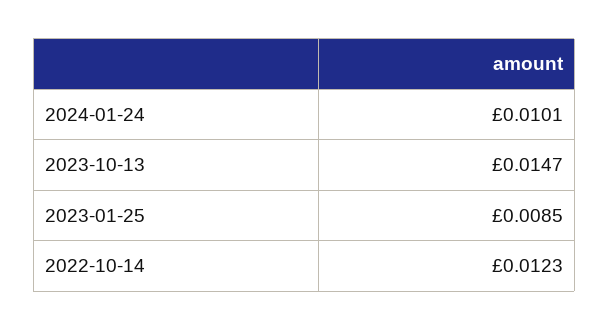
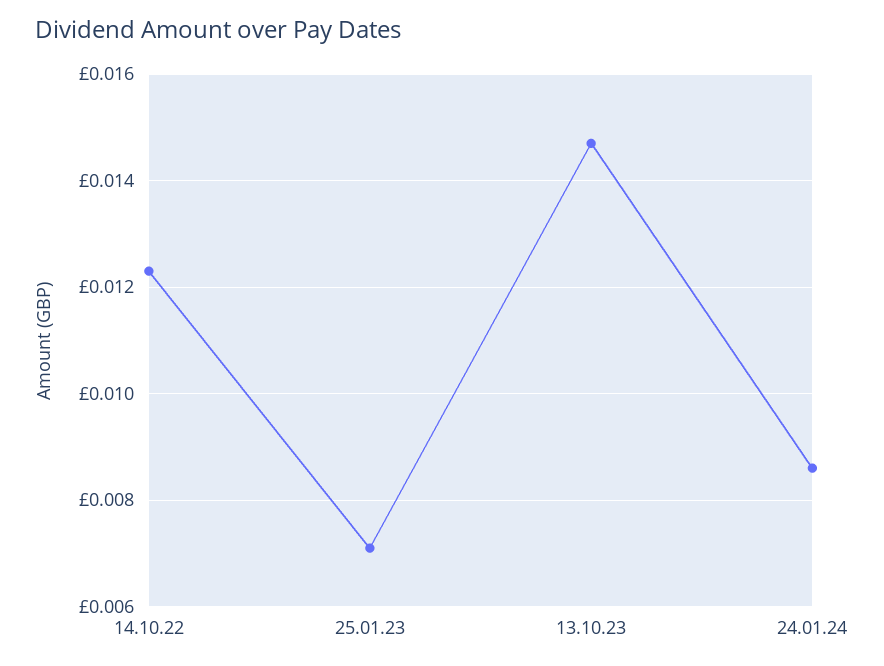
  {
-   "2024-01-24": 0.0101,
+   "2024-01-24": 0.0085,
    "2023-10-13": 0.0147,
-   "2023-01-25": 0.0085,
+   "2023-01-25": 0.007,
    "2022-10-14": 0.0123
  }

